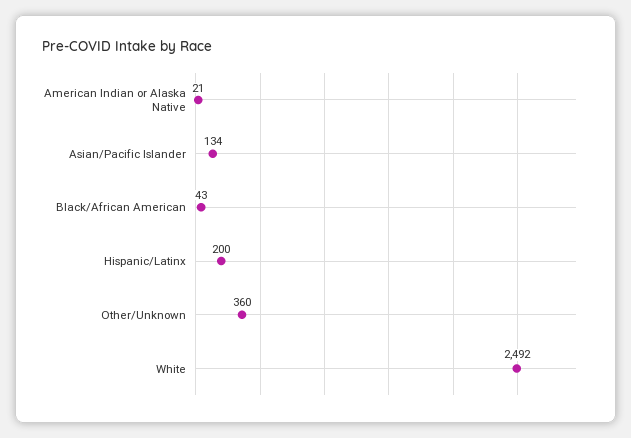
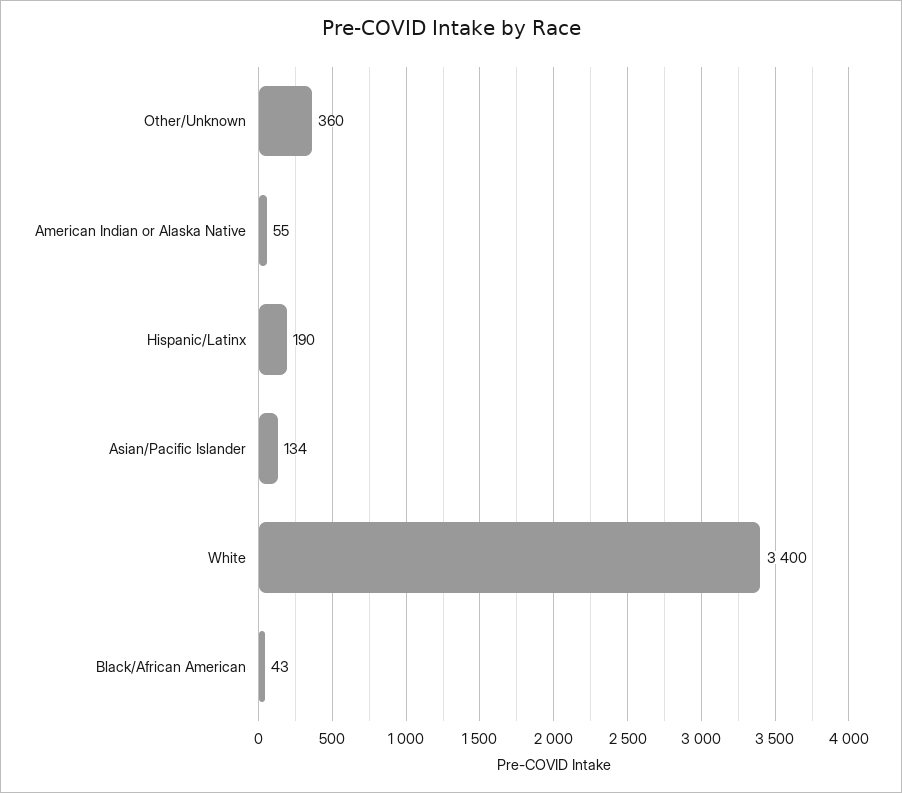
  {
-   "American Indian or Alaska Native": 21,
+   "American Indian or Alaska Native": 55,
    "Asian/Pacific Islander": 134,
    "Black/African American": 43,
-   "Hispanic/Latinx": 200,
+   "Hispanic/Latinx": 190,
    "Other/Unknown": 360,
-   "White": 2492
+   "White": 3400
  }

